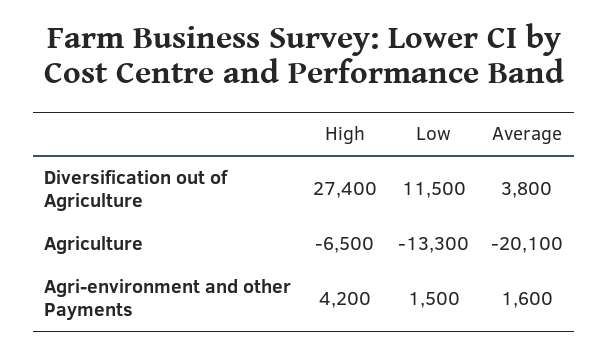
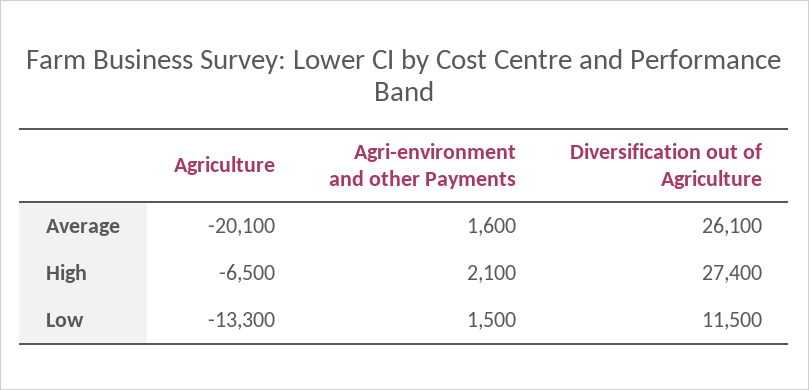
  {
    "High": {
      "Diversification out of Agriculture": 27400,
      "Agriculture": -6500,
-     "Agri-environment and other Payments": 4200
+     "Agri-environment and other Payments": 2100
    },
    "Low": {
      "Diversification out of Agriculture": 11500,
      "Agriculture": -13300,
      "Agri-environment and other Payments": 1500
    },
    "Average": {
-     "Diversification out of Agriculture": 3800,
+     "Diversification out of Agriculture": 26100,
      "Agriculture": -20100,
      "Agri-environment and other Payments": 1600
    }
  }

